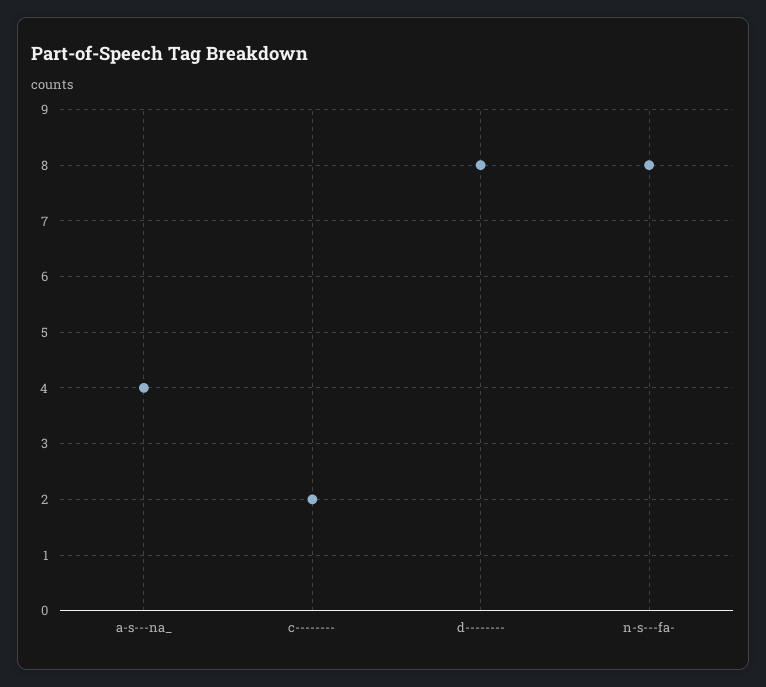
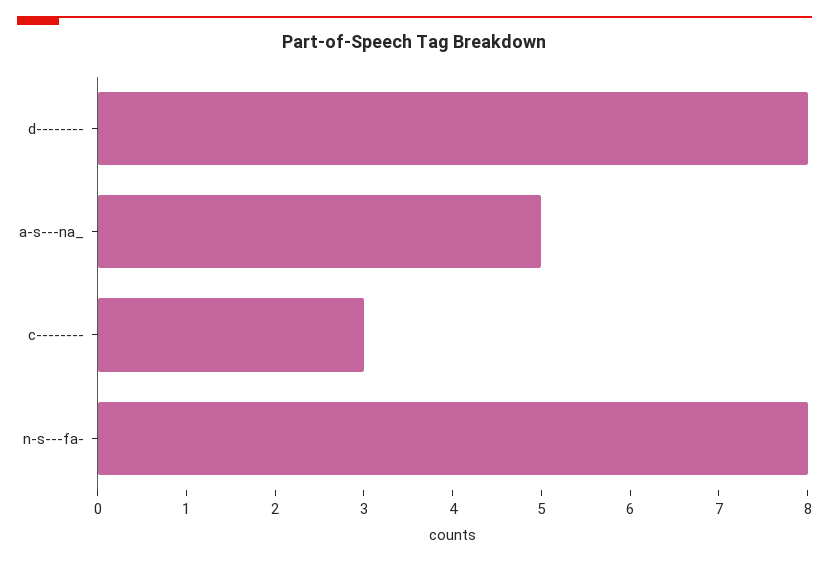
  {
-   "a-s---na_": 4,
+   "a-s---na_": 5,
-   "c--------": 2,
+   "c--------": 3,
    "d--------": 8,
    "n-s---fa-": 8
  }

